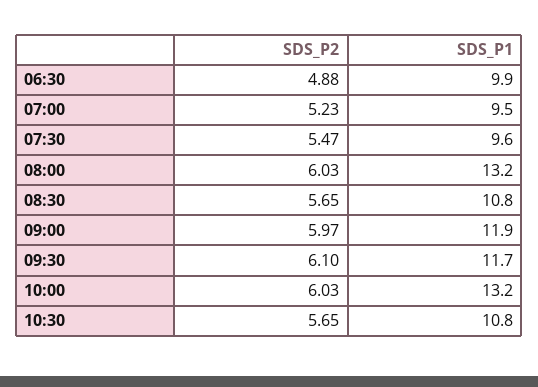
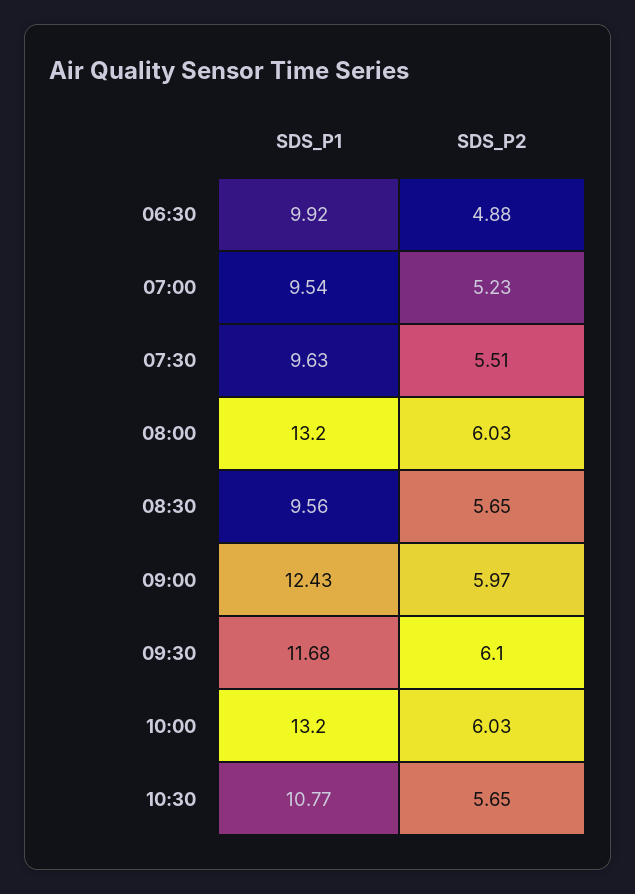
  {
    "SDS_P2": {
      "06:30": 4.88,
      "07:00": 5.23,
-     "07:30": 5.47,
+     "07:30": 5.51,
      "08:00": 6.03,
      "08:30": 5.65,
      "09:00": 5.97,
      "09:30": 6.1,
      "10:00": 6.03,
      "10:30": 5.65
    },
    "SDS_P1": {
      "06:30": 9.92,
      "07:00": 9.54,
      "07:30": 9.63,
      "08:00": 13.2,
-     "08:30": 10.8,
+     "08:30": 9.56,
-     "09:00": 11.9,
+     "09:00": 12.43,
      "09:30": 11.68,
      "10:00": 13.2,
      "10:30": 10.77
    }
  }

